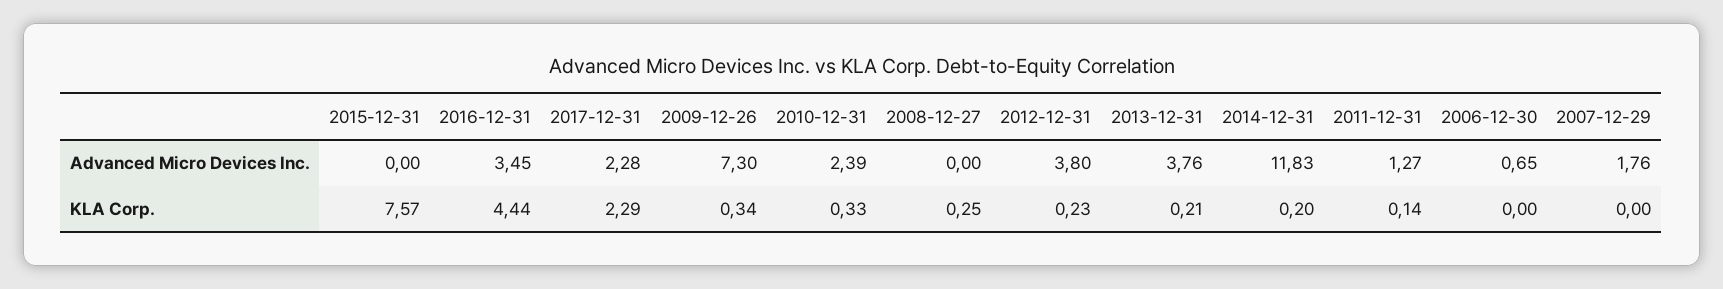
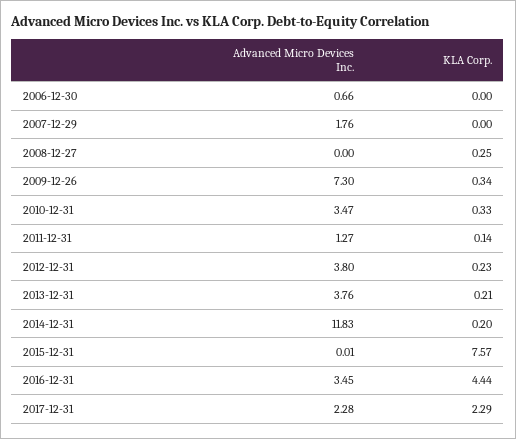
  {
    "2015-12-31": {
-     "Advanced Micro Devices Inc.": 0,
+     "Advanced Micro Devices Inc.": 0.01,
      "KLA Corp.": 7.57
    },
    "2016-12-31": {
      "Advanced Micro Devices Inc.": 3.45,
      "KLA Corp.": 4.44
    },
    "2017-12-31": {
      "Advanced Micro Devices Inc.": 2.28,
      "KLA Corp.": 2.29
    },
    "2009-12-26": {
      "Advanced Micro Devices Inc.": 7.3,
      "KLA Corp.": 0.34
    },
    "2010-12-31": {
-     "Advanced Micro Devices Inc.": 2.39,
+     "Advanced Micro Devices Inc.": 3.47,
      "KLA Corp.": 0.33
    },
    "2008-12-27": {
      "Advanced Micro Devices Inc.": 0,
      "KLA Corp.": 0.25
    },
    "2012-12-31": {
      "Advanced Micro Devices Inc.": 3.8,
      "KLA Corp.": 0.23
    },
    "2013-12-31": {
      "Advanced Micro Devices Inc.": 3.76,
      "KLA Corp.": 0.21
    },
    "2014-12-31": {
      "Advanced Micro Devices Inc.": 11.83,
      "KLA Corp.": 0.2
    },
    "2011-12-31": {
      "Advanced Micro Devices Inc.": 1.27,
      "KLA Corp.": 0.14
    },
    "2006-12-30": {
-     "Advanced Micro Devices Inc.": 0.65,
+     "Advanced Micro Devices Inc.": 0.66,
      "KLA Corp.": 0
    },
    "2007-12-29": {
      "Advanced Micro Devices Inc.": 1.76,
      "KLA Corp.": 0
    }
  }

